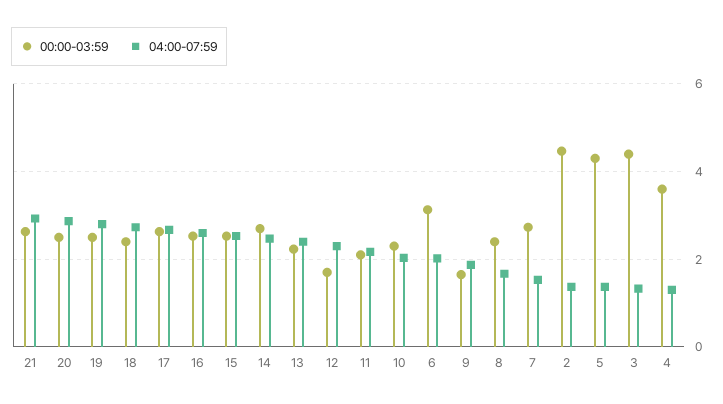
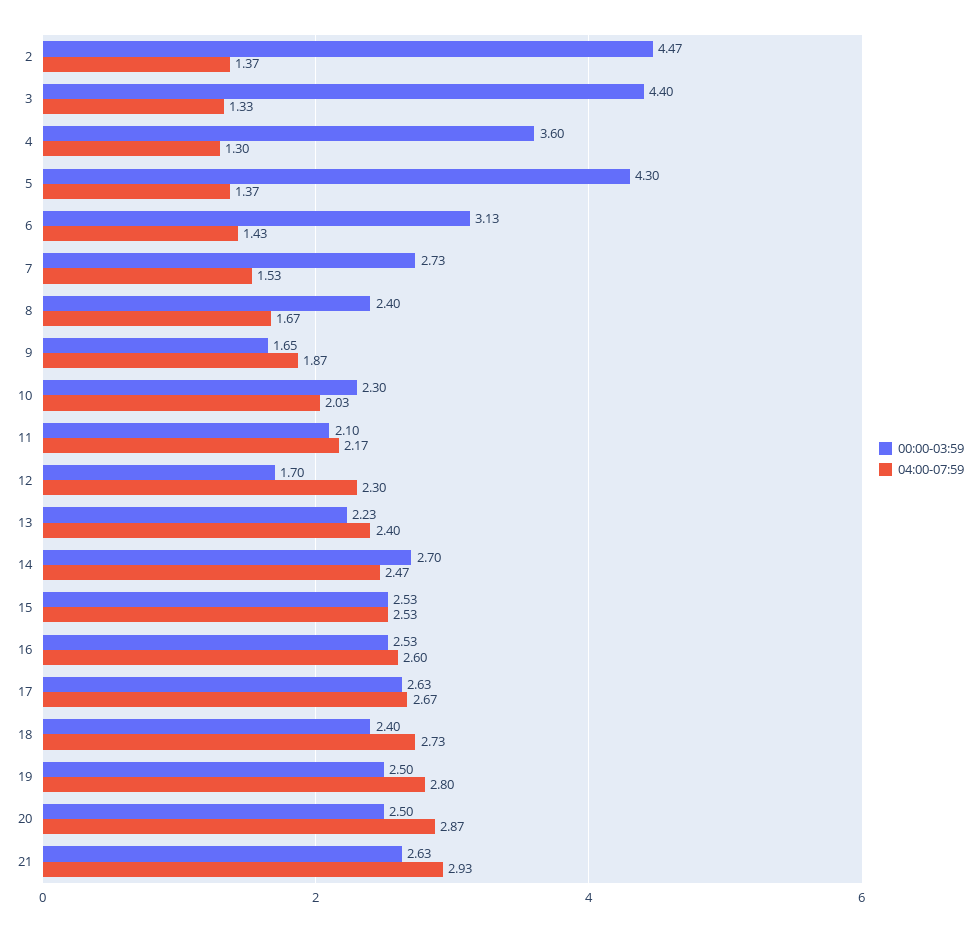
  {
    "00:00-03:59": {
      "21": 2.63,
      "20": 2.5,
      "19": 2.5,
      "18": 2.4,
      "17": 2.63,
      "16": 2.53,
      "15": 2.53,
      "14": 2.7,
      "13": 2.23,
      "12": 1.7,
      "11": 2.1,
      "10": 2.3,
      "6": 3.13,
      "9": 1.65,
      "8": 2.4,
      "7": 2.73,
      "2": 4.47,
      "5": 4.3,
      "3": 4.4,
      "4": 3.6
    },
    "04:00-07:59": {
      "21": 2.93,
      "20": 2.87,
      "19": 2.8,
      "18": 2.73,
      "17": 2.67,
      "16": 2.6,
      "15": 2.53,
      "14": 2.47,
      "13": 2.4,
      "12": 2.3,
      "11": 2.17,
      "10": 2.03,
-     "6": 2,
+     "6": 1.43,
      "9": 1.87,
      "8": 1.67,
      "7": 1.53,
      "2": 1.37,
      "5": 1.37,
      "3": 1.33,
      "4": 1.3
    }
  }

